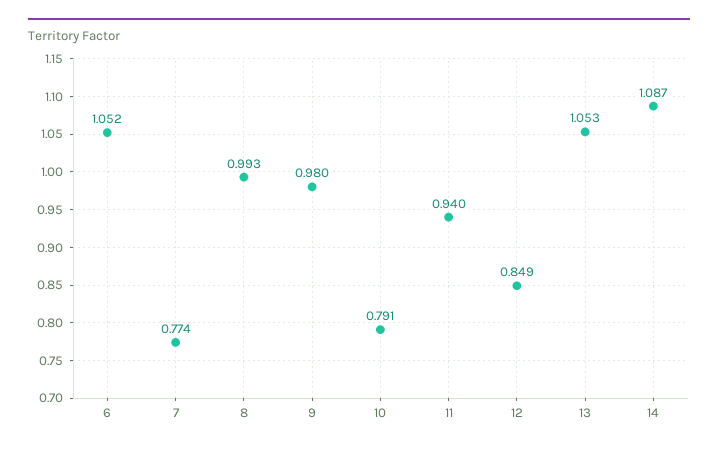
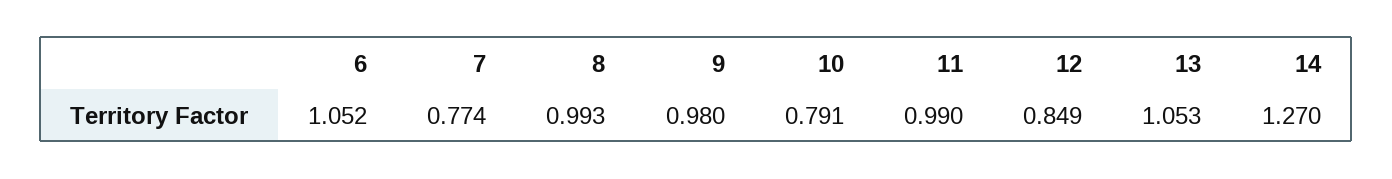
  {
    "6": 1.052,
    "7": 0.774,
    "8": 0.993,
    "9": 0.98,
    "10": 0.791,
-   "11": 0.94,
+   "11": 0.99,
    "12": 0.849,
    "13": 1.053,
-   "14": 1.087
+   "14": 1.27
  }

